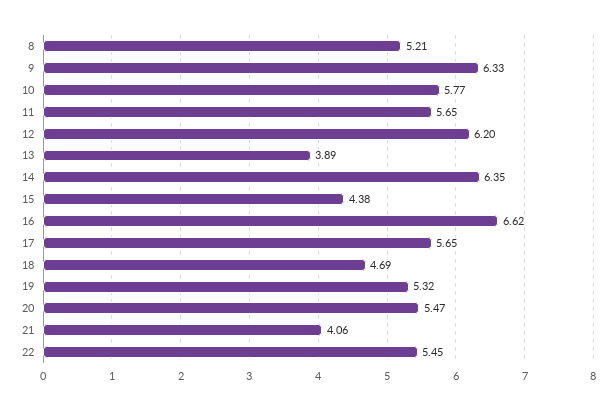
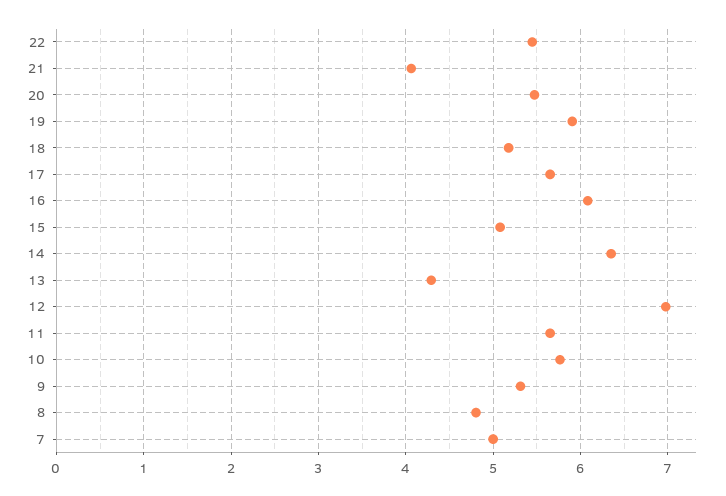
  {
-   "8": 5.21,
+   "8": 4.8,
-   "9": 6.33,
+   "9": 5.3,
    "10": 5.77,
    "11": 5.65,
-   "12": 6.2,
+   "12": 7,
-   "13": 3.89,
+   "13": 4.3,
    "14": 6.35,
-   "15": 4.38,
+   "15": 5.1,
-   "16": 6.62,
+   "16": 6.1,
    "17": 5.65,
-   "18": 4.69,
+   "18": 5.2,
-   "19": 5.32,
+   "19": 5.9,
    "20": 5.47,
    "21": 4.06,
-   "22": 5.45
+   "22": 5.45,
+   "7": 5
  }

